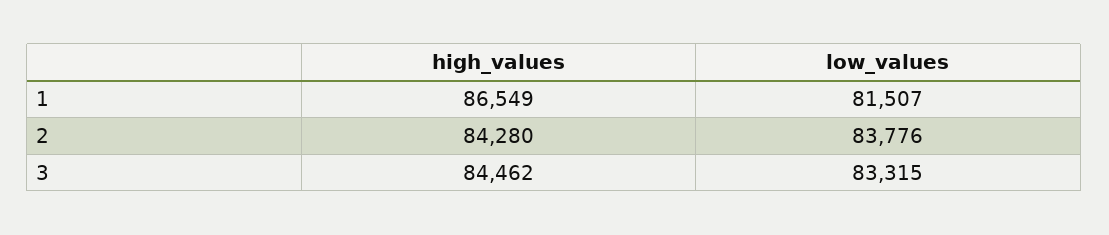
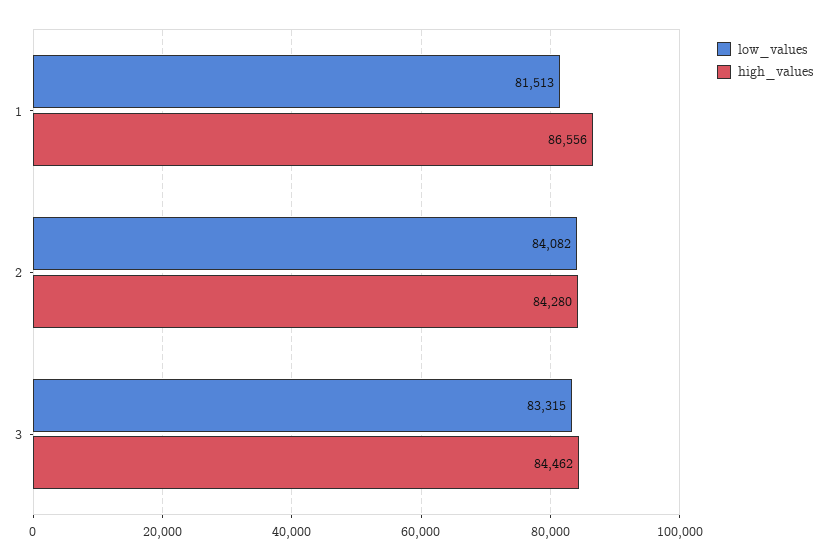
  {
    "high_values": {
-     "1": 86549,
+     "1": 86556,
      "2": 84280,
      "3": 84462
    },
    "low_values": {
-     "1": 81507,
+     "1": 81513,
-     "2": 83776,
+     "2": 84082,
      "3": 83315
    }
  }

